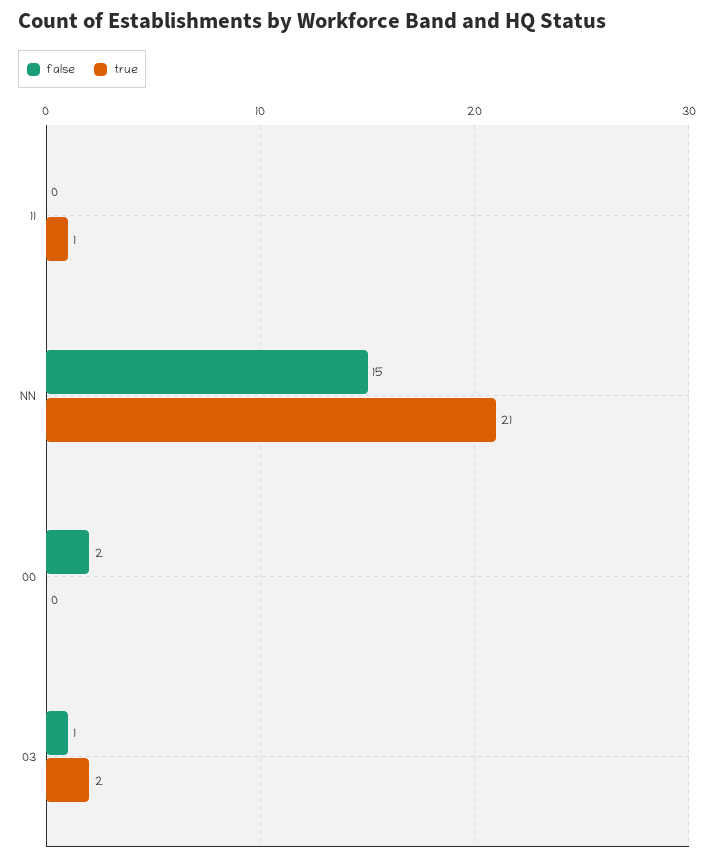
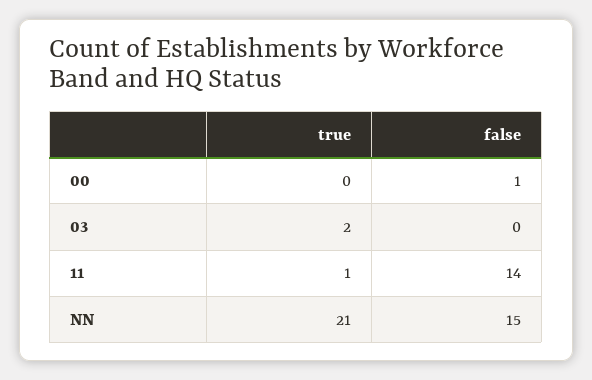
  {
    "false": {
-     "11": 0,
+     "11": 14,
      "NN": 15,
-     "00": 2,
+     "00": 1,
-     "03": 1
+     "03": 0
    },
    "true": {
      "11": 1,
      "NN": 21,
      "00": 0,
      "03": 2
    }
  }

